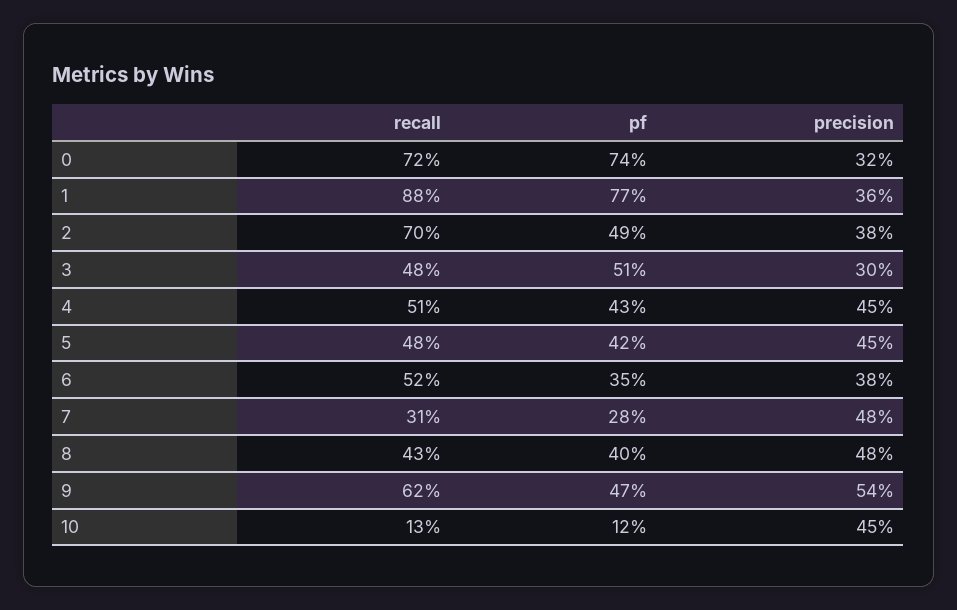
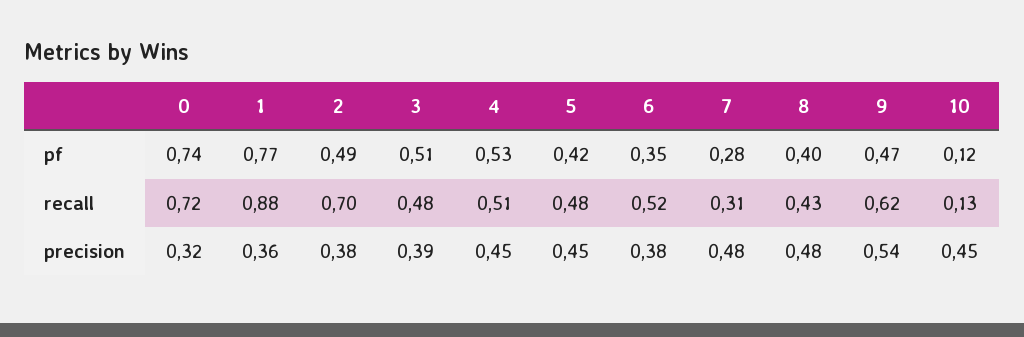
  {
    "recall": {
      "0": 0.72,
      "1": 0.88,
      "2": 0.7,
      "3": 0.48,
      "4": 0.51,
      "5": 0.48,
      "6": 0.52,
      "7": 0.31,
      "8": 0.43,
      "9": 0.62,
      "10": 0.13
    },
    "pf": {
      "0": 0.74,
      "1": 0.77,
      "2": 0.49,
      "3": 0.51,
-     "4": 0.43,
+     "4": 0.53,
      "5": 0.42,
      "6": 0.35,
      "7": 0.28,
      "8": 0.4,
      "9": 0.47,
      "10": 0.12
    },
    "precision": {
      "0": 0.32,
      "1": 0.36,
      "2": 0.38,
-     "3": 0.3,
+     "3": 0.39,
      "4": 0.45,
      "5": 0.45,
      "6": 0.38,
      "7": 0.48,
      "8": 0.48,
      "9": 0.54,
      "10": 0.45
    }
  }

